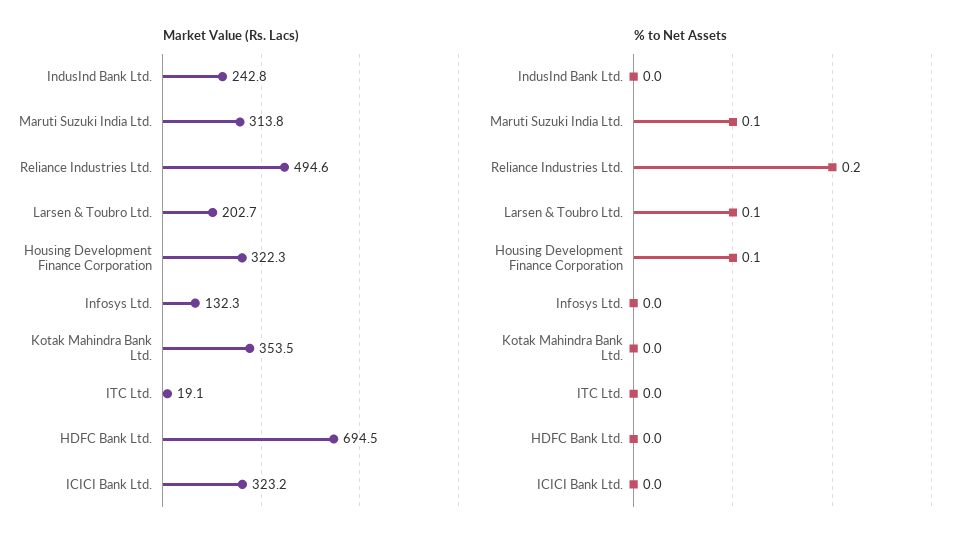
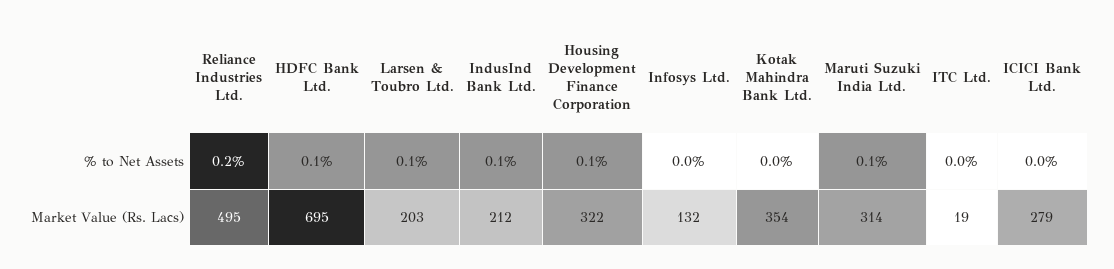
  {
    "Market Value (Rs. Lacs)": {
-     "IndusInd Bank Ltd.": 242.8,
+     "IndusInd Bank Ltd.": 212,
      "Maruti Suzuki India Ltd.": 313.8,
      "Reliance Industries Ltd.": 494.6,
      "Larsen & Toubro Ltd.": 202.7,
      "Housing Development Finance Corporation": 322.3,
      "Infosys Ltd.": 132.3,
      "Kotak Mahindra Bank Ltd.": 353.5,
      "ITC Ltd.": 19.1,
      "HDFC Bank Ltd.": 694.5,
-     "ICICI Bank Ltd.": 323.2
+     "ICICI Bank Ltd.": 279
    },
    "% to Net Assets": {
-     "IndusInd Bank Ltd.": 0,
+     "IndusInd Bank Ltd.": 0.1,
      "Maruti Suzuki India Ltd.": 0.1,
      "Reliance Industries Ltd.": 0.2,
      "Larsen & Toubro Ltd.": 0.1,
      "Housing Development Finance Corporation": 0.1,
      "Infosys Ltd.": 0,
      "Kotak Mahindra Bank Ltd.": 0,
      "ITC Ltd.": 0,
-     "HDFC Bank Ltd.": 0,
+     "HDFC Bank Ltd.": 0.1,
      "ICICI Bank Ltd.": 0
    }
  }

